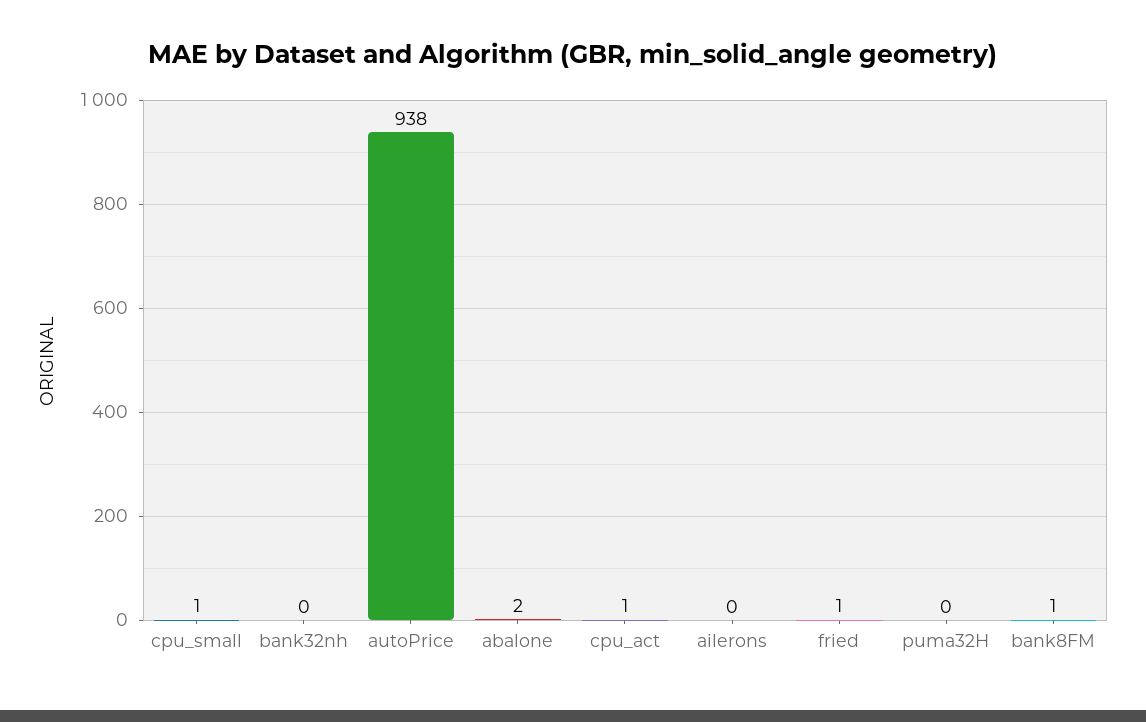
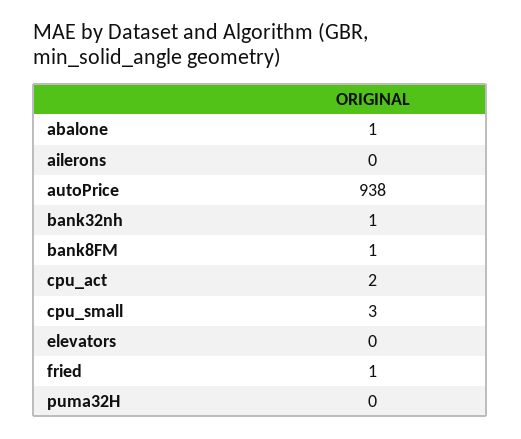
  {
-   "cpu_small": 1,
+   "cpu_small": 3,
-   "bank32nh": 0,
+   "bank32nh": 1,
    "autoPrice": 938,
-   "abalone": 2,
+   "abalone": 1,
-   "cpu_act": 1,
+   "cpu_act": 2,
    "ailerons": 0,
    "fried": 1,
    "puma32H": 0,
-   "bank8FM": 1
+   "bank8FM": 1,
+   "elevators": 0
  }

